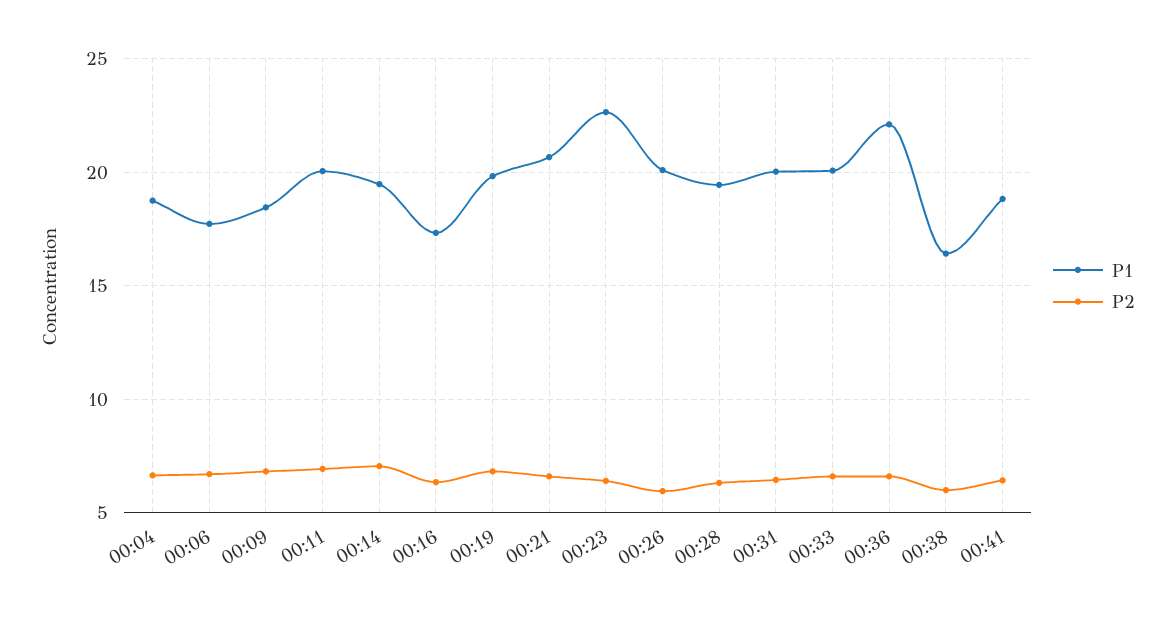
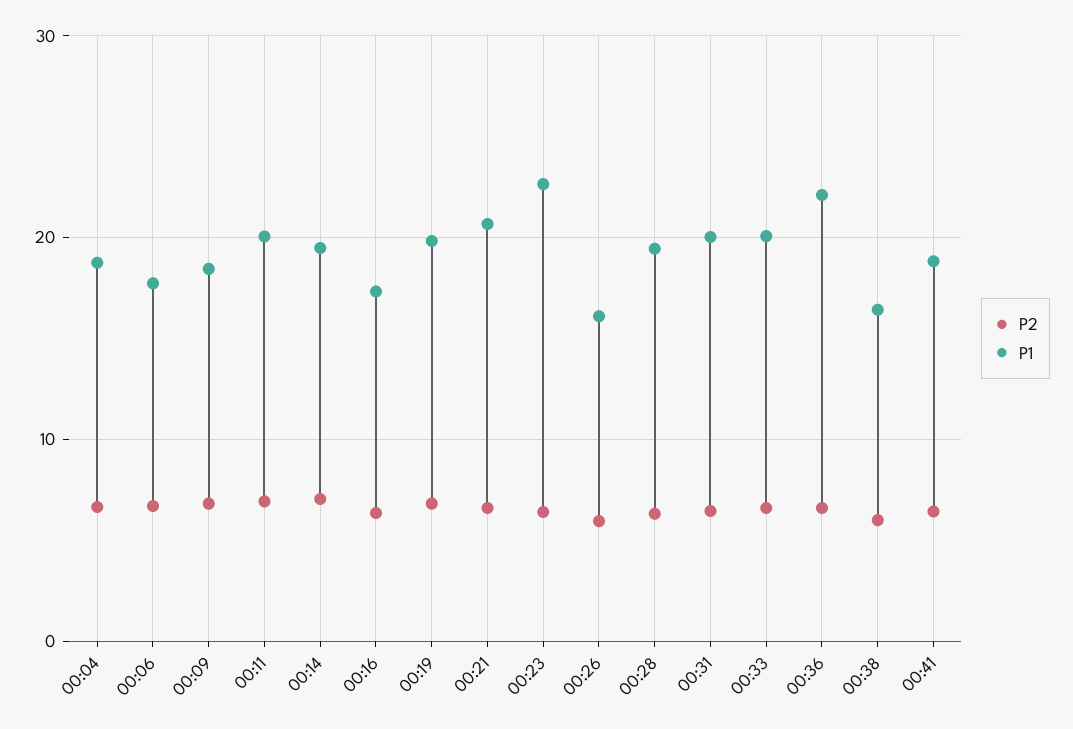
  {
    "P1": {
      "00:04": 19,
      "00:06": 17.5,
      "00:09": 18.5,
      "00:11": 20,
      "00:14": 19.5,
      "00:16": 17.5,
      "00:19": 20,
      "00:21": 20.5,
      "00:23": 22.5,
-     "00:26": 20,
+     "00:26": 16,
      "00:28": 19.5,
      "00:31": 20,
      "00:33": 20,
      "00:36": 22,
      "00:38": 16.5,
      "00:41": 19
    },
    "P2": {
      "00:04": 6.5,
      "00:06": 6.5,
      "00:09": 7,
      "00:11": 7,
      "00:14": 7,
      "00:16": 6.5,
      "00:19": 7,
      "00:21": 6.5,
      "00:23": 6.5,
      "00:26": 6,
      "00:28": 6.5,
      "00:31": 6.5,
      "00:33": 6.5,
      "00:36": 6.5,
      "00:38": 6,
      "00:41": 6.5
    }
  }

